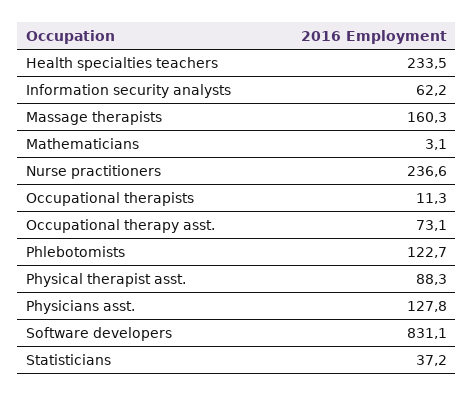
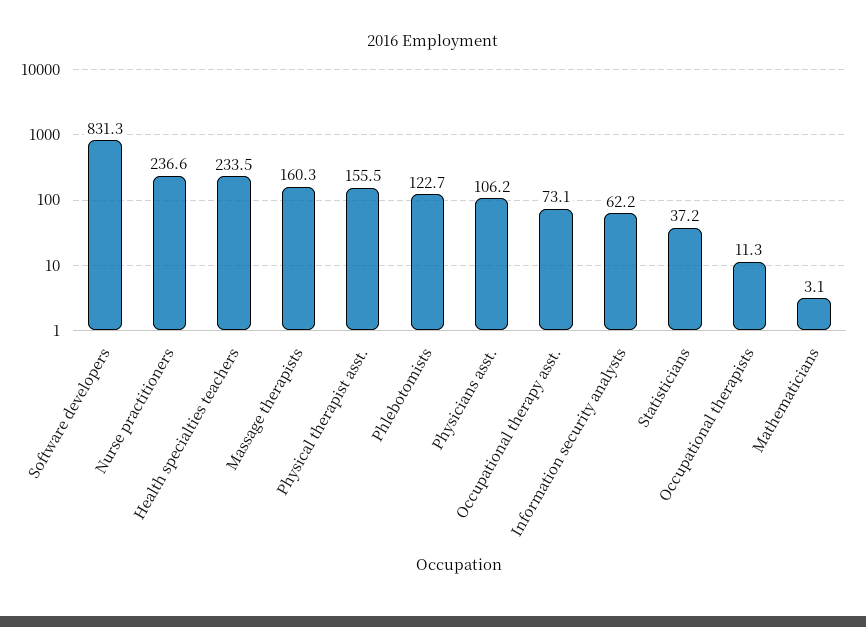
  {
    "Health specialties teachers": 233.5,
    "Information security analysts": 62.2,
    "Massage therapists": 160.3,
    "Mathematicians": 3.1,
    "Nurse practitioners": 236.6,
    "Occupational therapists": 11.3,
    "Occupational therapy asst.": 73.1,
    "Phlebotomists": 122.7,
-   "Physical therapist asst.": 88.3,
+   "Physical therapist asst.": 155.5,
-   "Physicians asst.": 127.8,
+   "Physicians asst.": 106.2,
-   "Software developers": 831.1,
+   "Software developers": 831.3,
    "Statisticians": 37.2
  }

